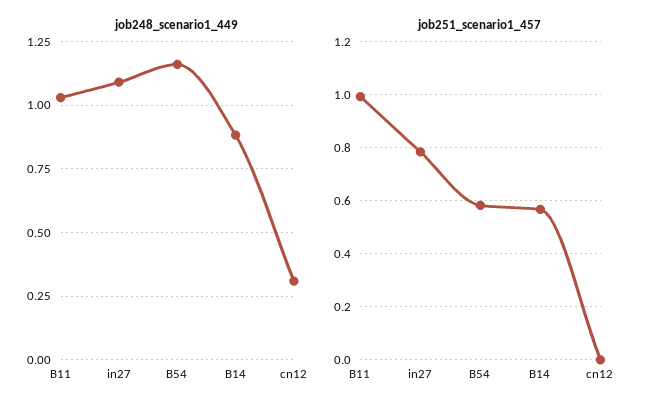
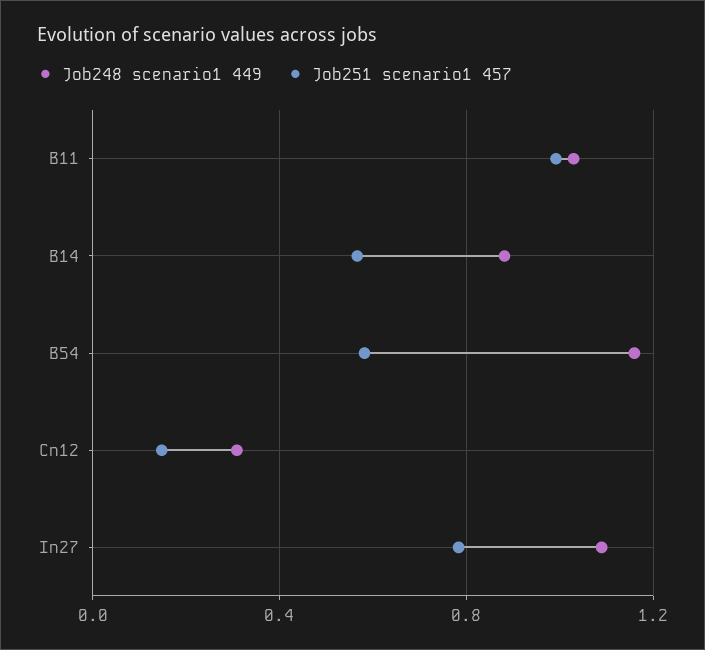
  {
    "job248_scenario1_449": {
      "B11": 1.025,
      "in27": 1.1,
      "B54": 1.15,
      "B14": 0.875,
      "cn12": 0.3
    },
    "job251_scenario1_457": {
      "B11": 1,
      "in27": 0.775,
      "B54": 0.575,
      "B14": 0.575,
-     "cn12": 0
+     "cn12": 0.15
    }
  }

